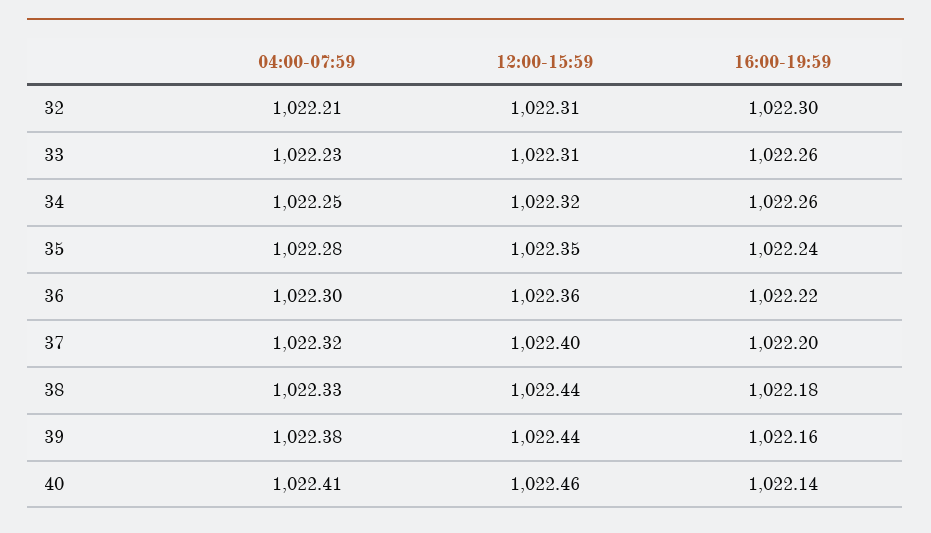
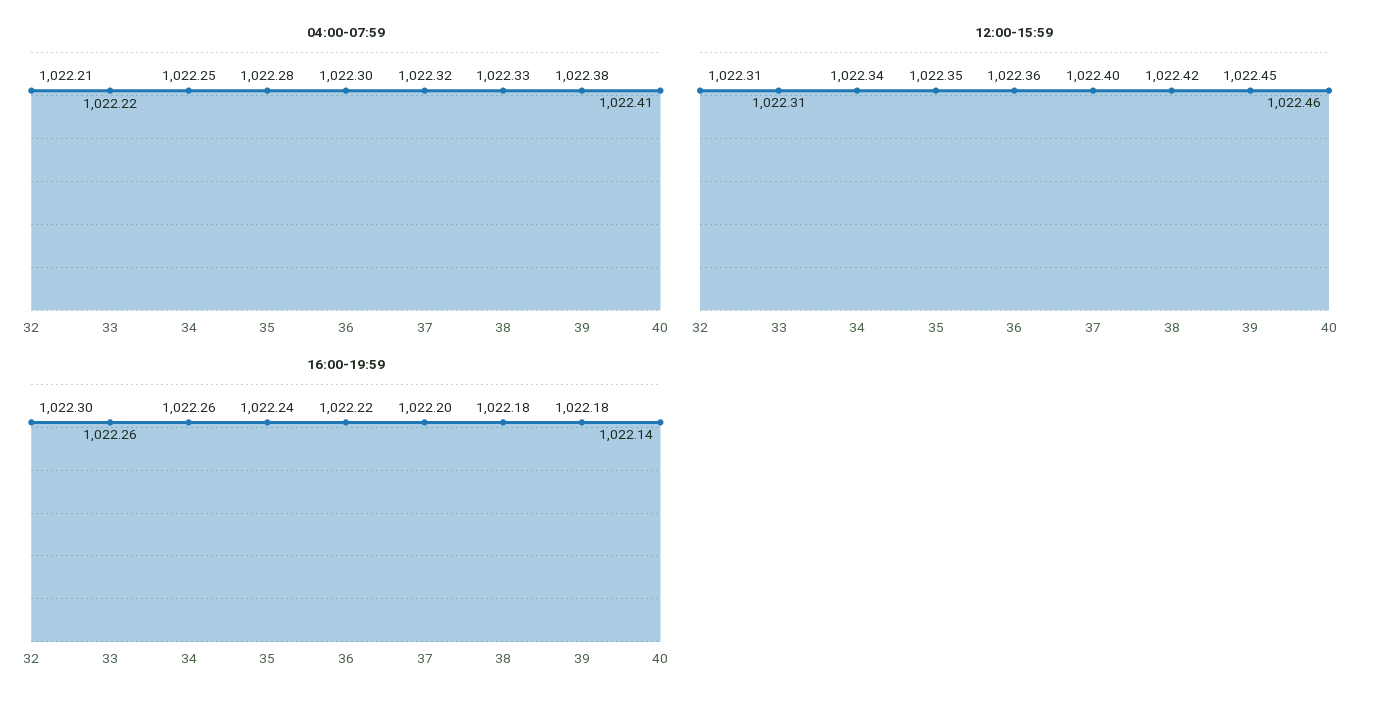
  {
    "04:00-07:59": {
      "32": 1022.21,
-     "33": 1022.23,
+     "33": 1022.22,
      "34": 1022.25,
      "35": 1022.28,
      "36": 1022.3,
      "37": 1022.32,
      "38": 1022.33,
      "39": 1022.38,
      "40": 1022.41
    },
    "12:00-15:59": {
      "32": 1022.31,
      "33": 1022.31,
-     "34": 1022.32,
+     "34": 1022.34,
      "35": 1022.35,
      "36": 1022.36,
      "37": 1022.4,
-     "38": 1022.44,
+     "38": 1022.42,
-     "39": 1022.44,
+     "39": 1022.45,
      "40": 1022.46
    },
    "16:00-19:59": {
      "32": 1022.3,
      "33": 1022.26,
      "34": 1022.26,
      "35": 1022.24,
      "36": 1022.22,
      "37": 1022.2,
      "38": 1022.18,
-     "39": 1022.16,
+     "39": 1022.18,
      "40": 1022.14
    }
  }

